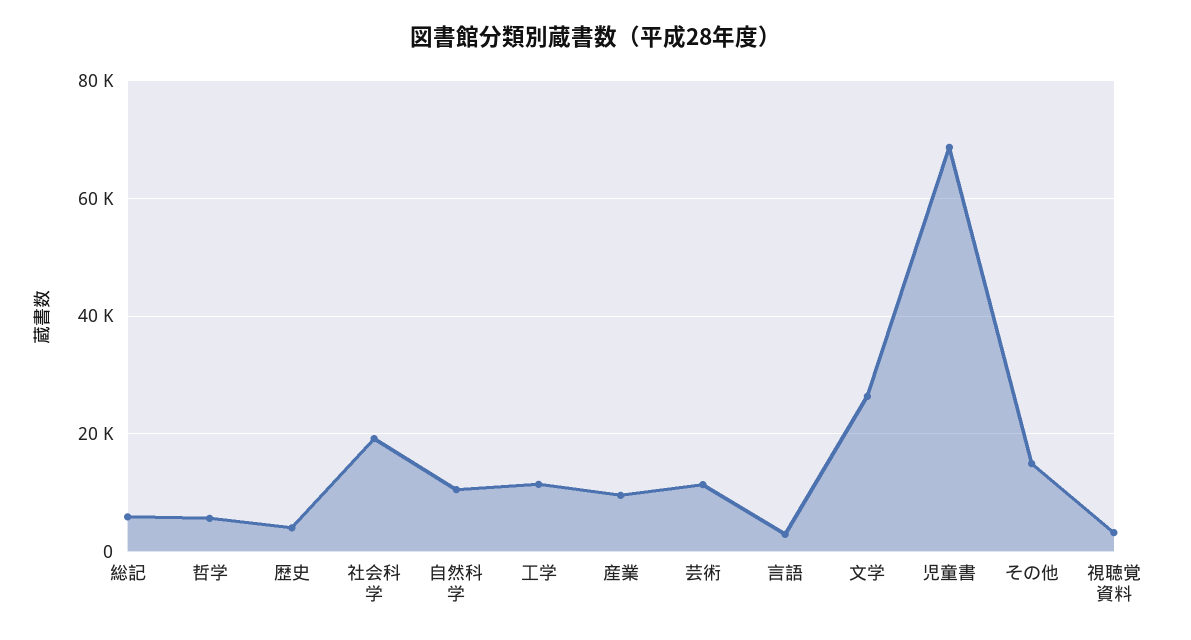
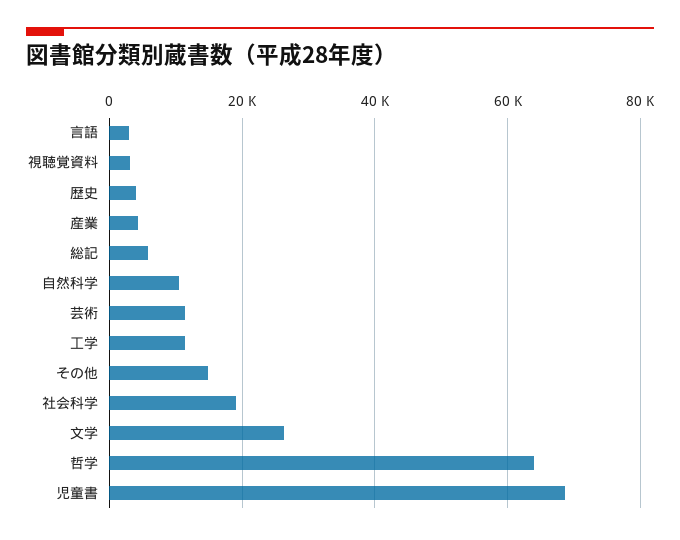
  {
    "総記": 6000,
-   "哲学": 6000,
+   "哲学": 64000,
    "歴史": 4000,
    "社会科学": 20000,
    "自然科学": 10000,
    "工学": 12000,
-   "産業": 10000,
+   "産業": 4000,
    "芸術": 12000,
    "言語": 2000,
    "文学": 26000,
    "児童書": 68000,
    "その他": 14000,
    "視聴覚資料": 4000
  }

